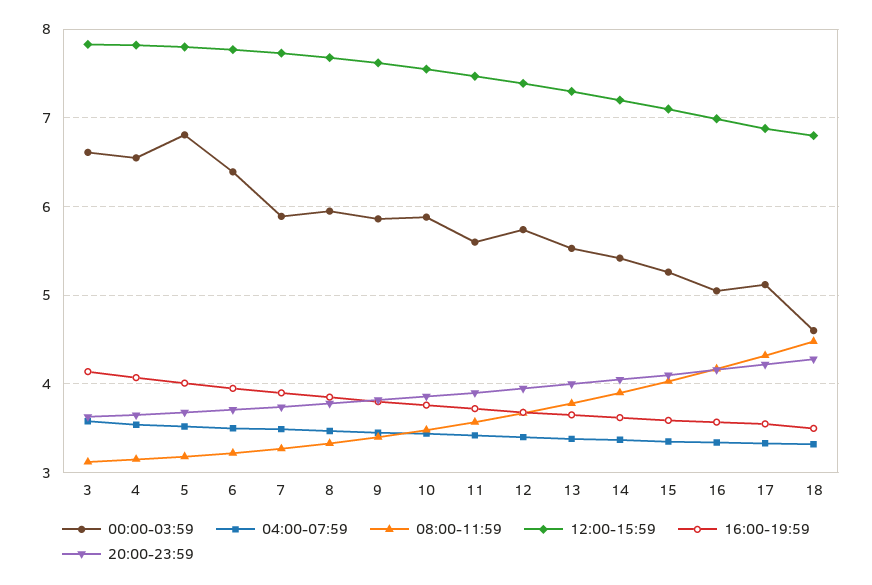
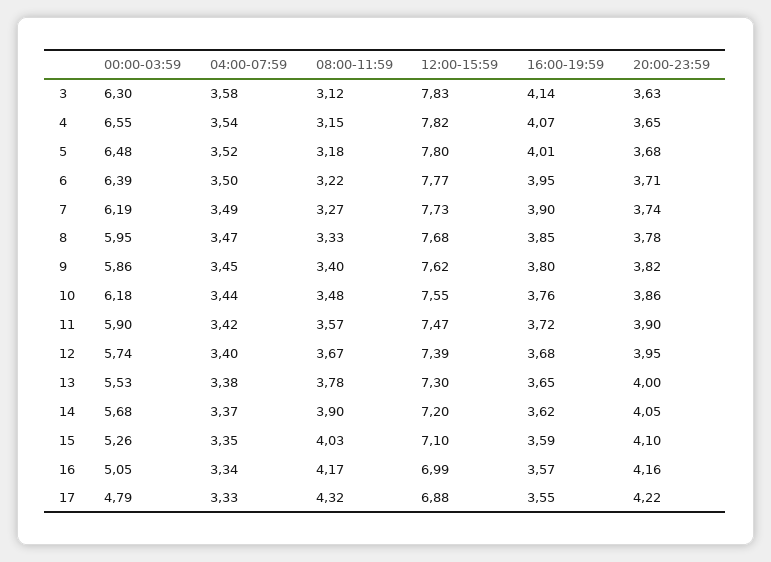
  {
    "00:00-03:59": {
-     "3": 6.6,
+     "3": 6.3,
      "4": 6.55,
-     "5": 6.8,
+     "5": 6.48,
      "6": 6.39,
-     "7": 5.9,
+     "7": 6.19,
      "8": 5.95,
      "9": 5.86,
-     "10": 5.9,
+     "10": 6.18,
-     "11": 5.6,
+     "11": 5.9,
      "12": 5.74,
      "13": 5.53,
-     "14": 5.4,
+     "14": 5.68,
      "15": 5.26,
      "16": 5.05,
-     "17": 5.1,
+     "17": 4.79
-     "18": 4.6
    },
    "04:00-07:59": {
      "3": 3.58,
      "4": 3.54,
      "5": 3.52,
      "6": 3.5,
      "7": 3.49,
      "8": 3.47,
      "9": 3.45,
      "10": 3.44,
      "11": 3.42,
      "12": 3.4,
      "13": 3.38,
      "14": 3.37,
      "15": 3.35,
      "16": 3.34,
-     "17": 3.33,
+     "17": 3.33
-     "18": 3.3
    },
    "08:00-11:59": {
      "3": 3.12,
      "4": 3.15,
      "5": 3.18,
      "6": 3.22,
      "7": 3.27,
      "8": 3.33,
      "9": 3.4,
      "10": 3.48,
      "11": 3.57,
      "12": 3.67,
      "13": 3.78,
      "14": 3.9,
      "15": 4.03,
      "16": 4.17,
-     "17": 4.32,
+     "17": 4.32
-     "18": 4.5
    },
    "12:00-15:59": {
      "3": 7.83,
      "4": 7.82,
      "5": 7.8,
      "6": 7.77,
      "7": 7.73,
      "8": 7.68,
      "9": 7.62,
      "10": 7.55,
      "11": 7.47,
      "12": 7.39,
      "13": 7.3,
      "14": 7.2,
      "15": 7.1,
      "16": 6.99,
-     "17": 6.88,
+     "17": 6.88
-     "18": 6.8
    },
    "16:00-19:59": {
      "3": 4.14,
      "4": 4.07,
      "5": 4.01,
      "6": 3.95,
      "7": 3.9,
      "8": 3.85,
      "9": 3.8,
      "10": 3.76,
      "11": 3.72,
      "12": 3.68,
      "13": 3.65,
      "14": 3.62,
      "15": 3.59,
      "16": 3.57,
-     "17": 3.55,
+     "17": 3.55
-     "18": 3.5
    },
    "20:00-23:59": {
      "3": 3.63,
      "4": 3.65,
      "5": 3.68,
      "6": 3.71,
      "7": 3.74,
      "8": 3.78,
      "9": 3.82,
      "10": 3.86,
      "11": 3.9,
      "12": 3.95,
      "13": 4,
      "14": 4.05,
      "15": 4.1,
      "16": 4.16,
-     "17": 4.22,
+     "17": 4.22
-     "18": 4.3
    }
  }

